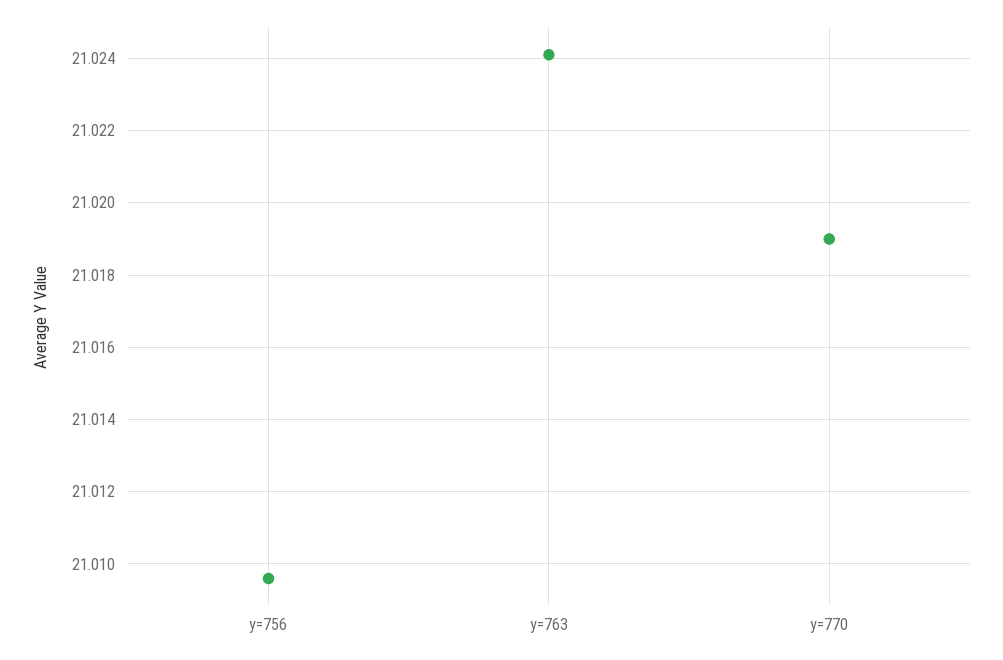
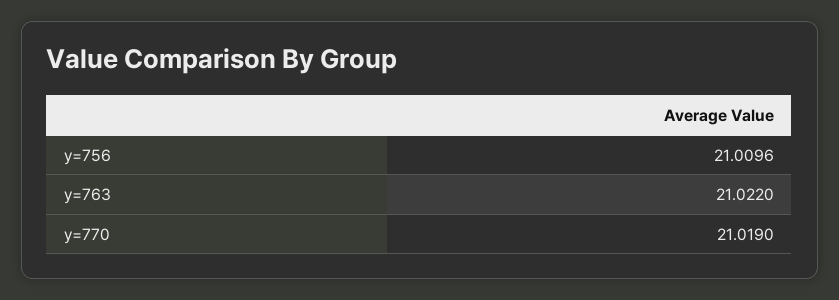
  {
    "y=756": 21.0096,
-   "y=763": 21.024,
+   "y=763": 21.022,
    "y=770": 21.019
  }

